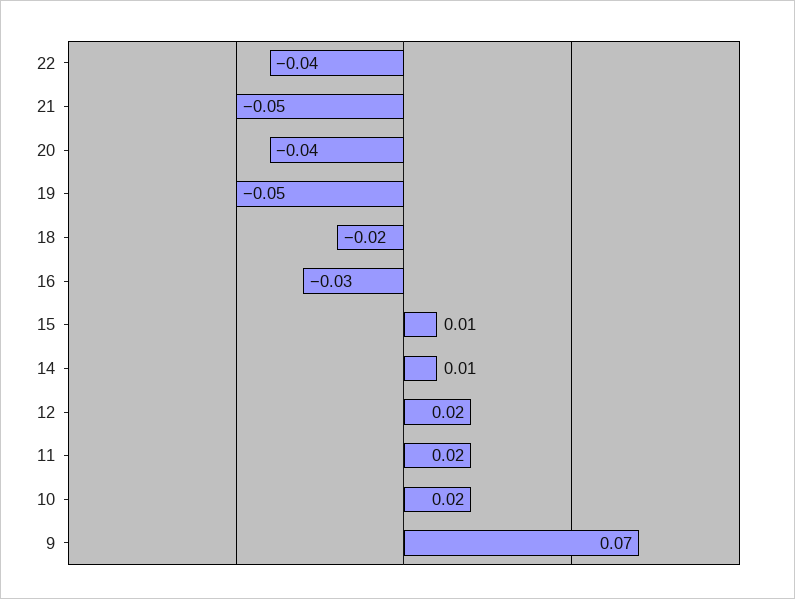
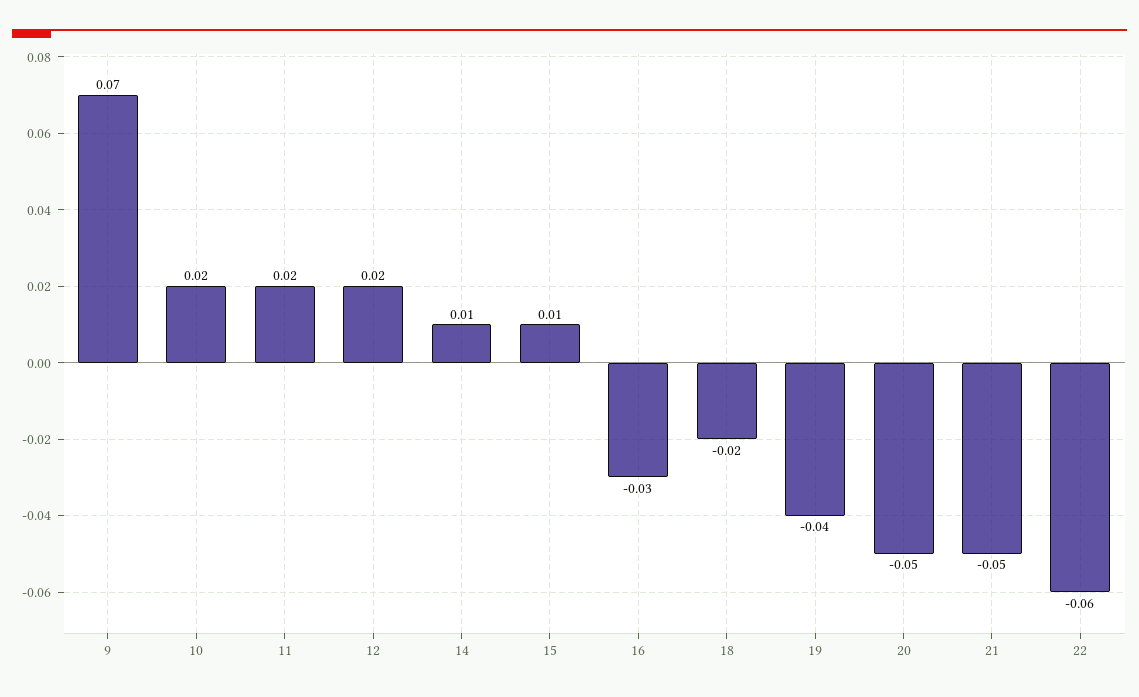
  {
-   "22": -0.04,
+   "22": -0.06,
    "21": -0.05,
-   "20": -0.04,
+   "20": -0.05,
-   "19": -0.05,
+   "19": -0.04,
    "18": -0.02,
    "16": -0.03,
    "15": 0.01,
    "14": 0.01,
    "12": 0.02,
    "11": 0.02,
    "10": 0.02,
    "9": 0.07
  }

